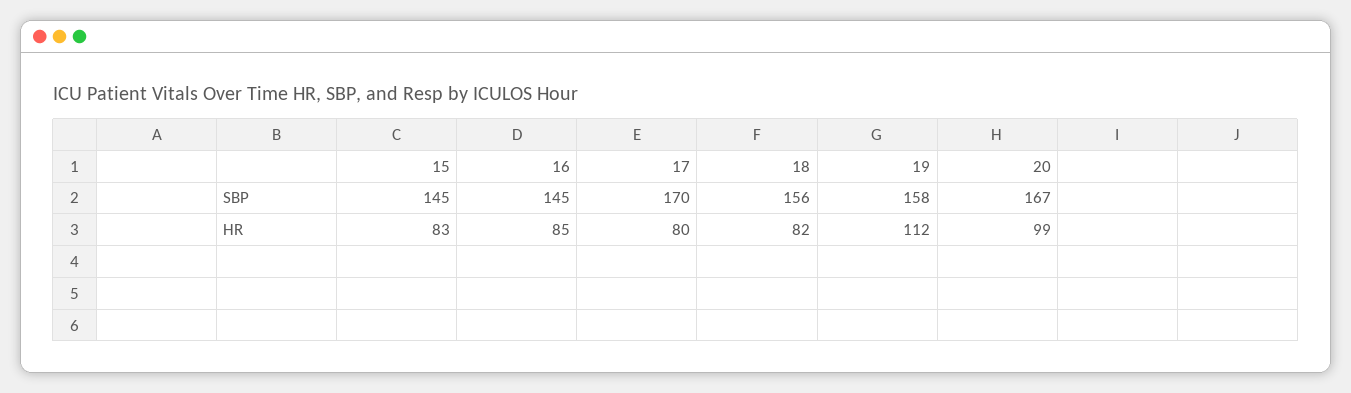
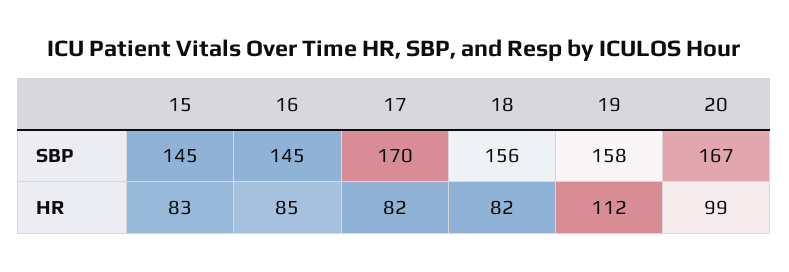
  {
    "15": {
      "SBP": 145,
      "HR": 83
    },
    "16": {
      "SBP": 145,
      "HR": 85
    },
    "17": {
      "SBP": 170,
-     "HR": 80
+     "HR": 82
    },
    "18": {
      "SBP": 156,
      "HR": 82
    },
    "19": {
      "SBP": 158,
      "HR": 112
    },
    "20": {
      "SBP": 167,
      "HR": 99
    }
  }

